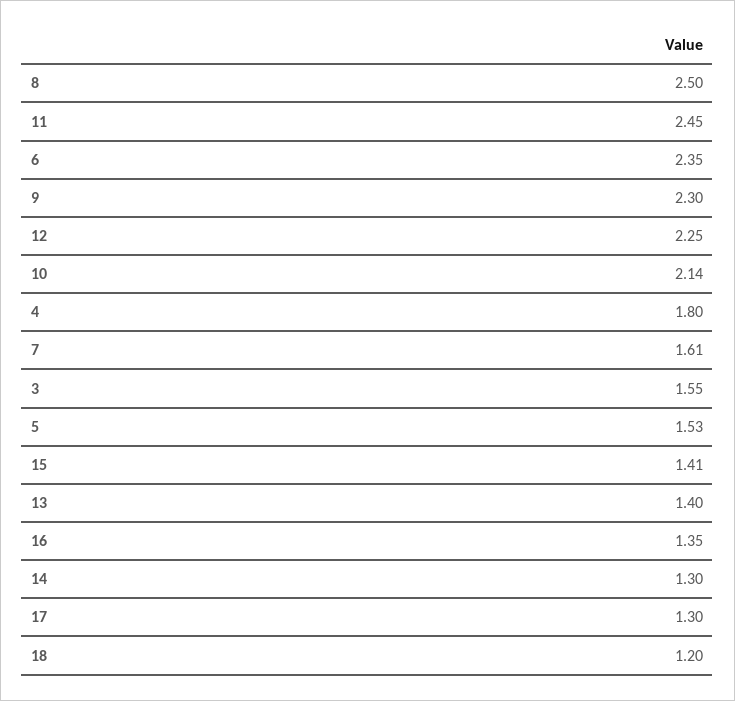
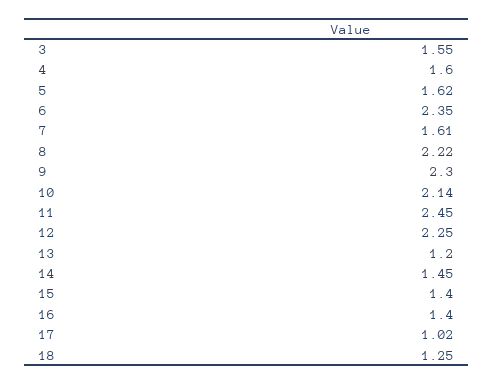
  {
-   "8": 2.5,
+   "8": 2.22,
    "11": 2.45,
    "6": 2.35,
    "9": 2.3,
    "12": 2.25,
    "10": 2.14,
-   "4": 1.8,
+   "4": 1.6,
    "7": 1.61,
    "3": 1.55,
-   "5": 1.53,
+   "5": 1.62,
-   "15": 1.41,
+   "15": 1.4,
-   "13": 1.4,
+   "13": 1.2,
-   "16": 1.35,
+   "16": 1.4,
-   "14": 1.3,
+   "14": 1.45,
-   "17": 1.3,
+   "17": 1.02,
-   "18": 1.2
+   "18": 1.25
  }

